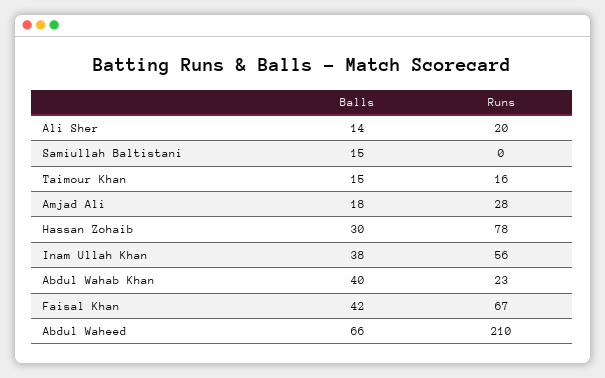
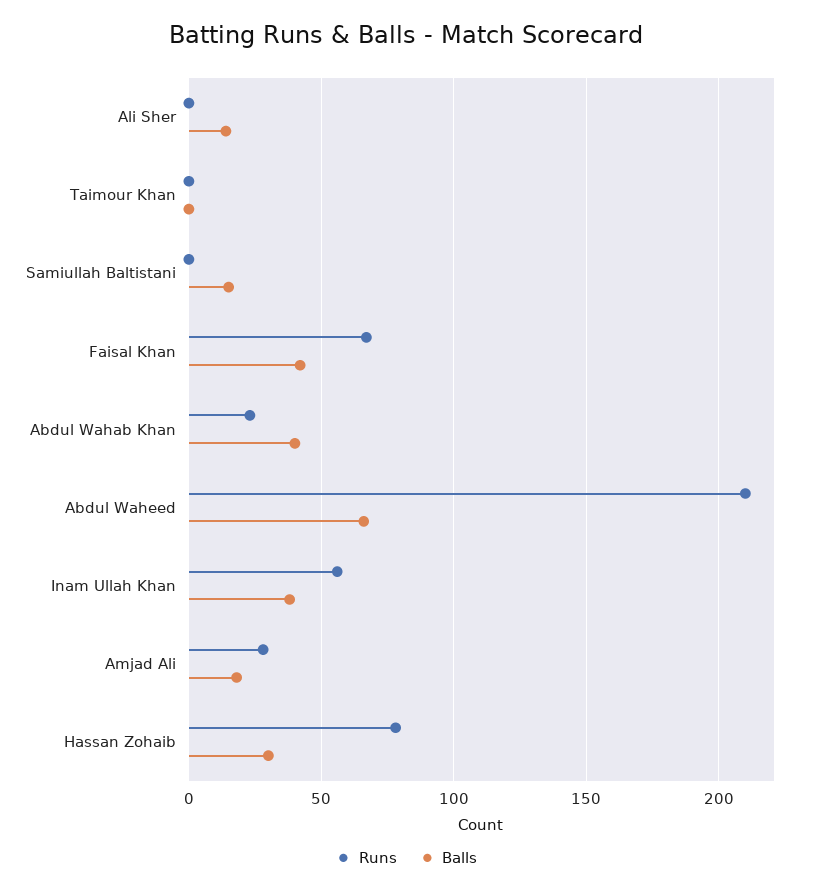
  {
    "Balls": {
      "Ali Sher": 14,
      "Samiullah Baltistani": 15,
-     "Taimour Khan": 15,
+     "Taimour Khan": 0,
      "Amjad Ali": 18,
      "Hassan Zohaib": 30,
      "Inam Ullah Khan": 38,
      "Abdul Wahab Khan": 40,
      "Faisal Khan": 42,
      "Abdul Waheed": 66
    },
    "Runs": {
-     "Ali Sher": 20,
+     "Ali Sher": 0,
      "Samiullah Baltistani": 0,
-     "Taimour Khan": 16,
+     "Taimour Khan": 0,
      "Amjad Ali": 28,
      "Hassan Zohaib": 78,
      "Inam Ullah Khan": 56,
      "Abdul Wahab Khan": 23,
      "Faisal Khan": 67,
      "Abdul Waheed": 210
    }
  }

